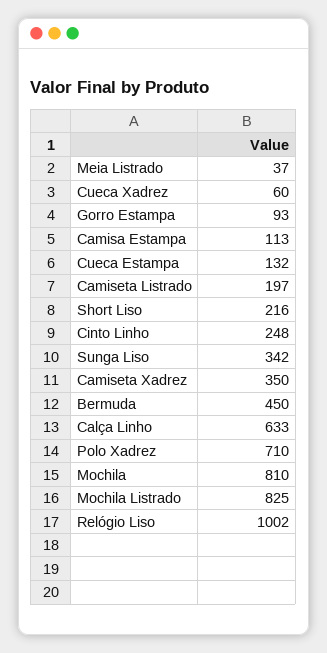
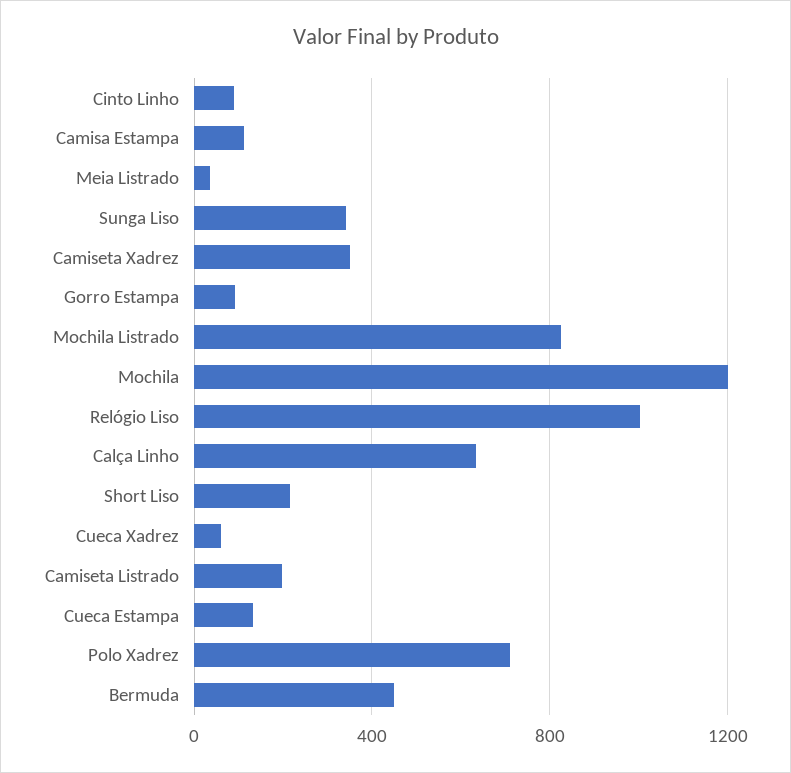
  {
    "Meia Listrado": 37,
    "Cueca Xadrez": 60,
    "Gorro Estampa": 93,
    "Camisa Estampa": 113,
    "Cueca Estampa": 132,
    "Camiseta Listrado": 197,
    "Short Liso": 216,
-   "Cinto Linho": 248,
+   "Cinto Linho": 100,
    "Sunga Liso": 342,
    "Camiseta Xadrez": 350,
    "Bermuda": 450,
    "Calça Linho": 633,
    "Polo Xadrez": 710,
-   "Mochila": 810,
+   "Mochila": 1200,
    "Mochila Listrado": 825,
    "Relógio Liso": 1002
  }

